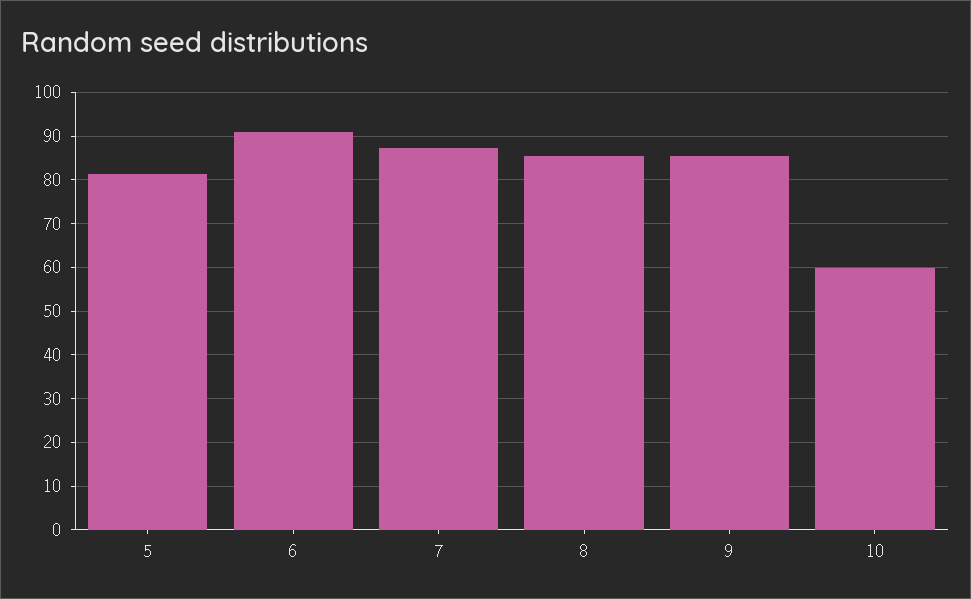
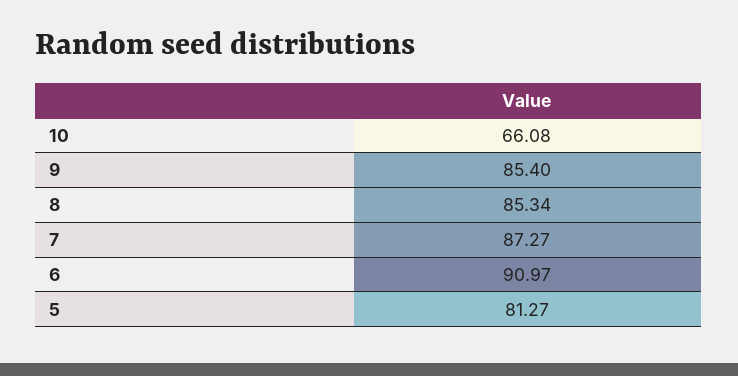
  {
    "5": 81.27,
    "6": 90.97,
    "7": 87.27,
    "8": 85.34,
    "9": 85.4,
-   "10": 60
+   "10": 66.08
  }

